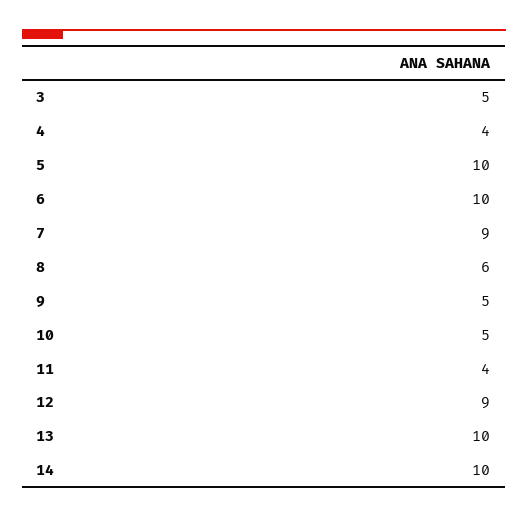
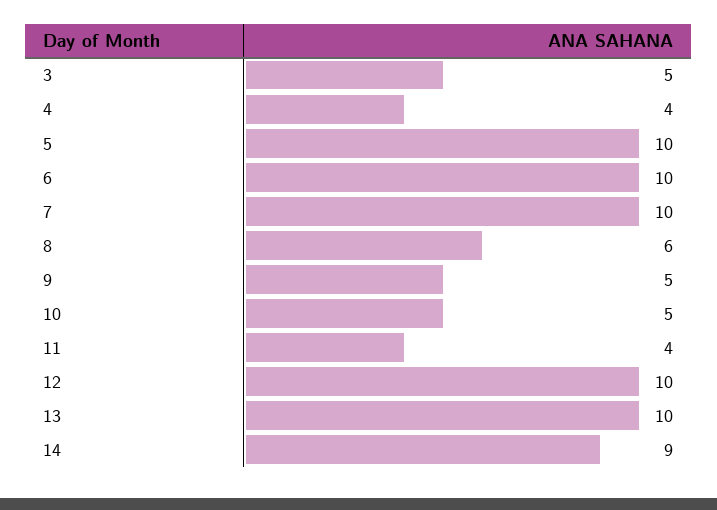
  {
    "3": 5,
    "4": 4,
    "5": 10,
    "6": 10,
-   "7": 9,
+   "7": 10,
    "8": 6,
    "9": 5,
    "10": 5,
    "11": 4,
-   "12": 9,
+   "12": 10,
    "13": 10,
-   "14": 10
+   "14": 9
  }

